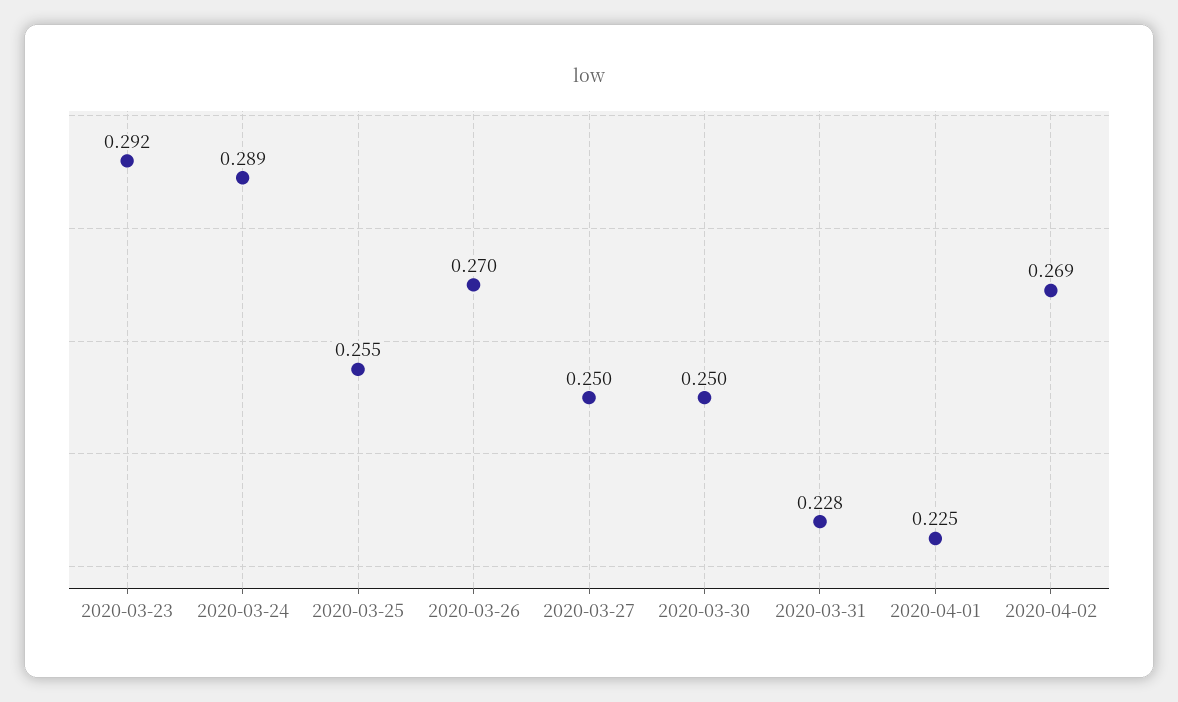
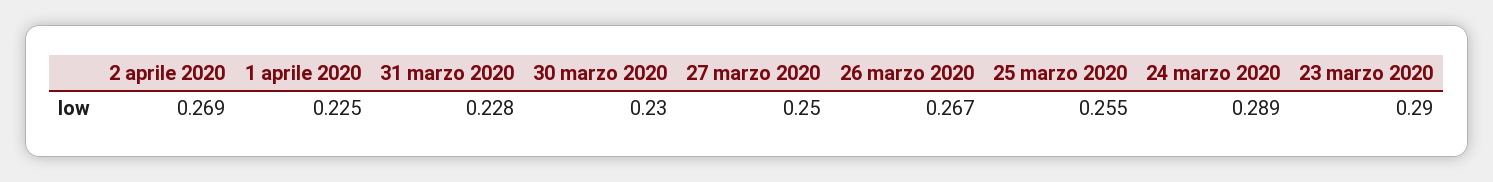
  {
-   "2020-03-23": 0.292,
+   "2020-03-23": 0.29,
    "2020-03-24": 0.289,
    "2020-03-25": 0.255,
-   "2020-03-26": 0.27,
+   "2020-03-26": 0.267,
    "2020-03-27": 0.25,
-   "2020-03-30": 0.25,
+   "2020-03-30": 0.23,
    "2020-03-31": 0.228,
    "2020-04-01": 0.225,
    "2020-04-02": 0.269
  }

